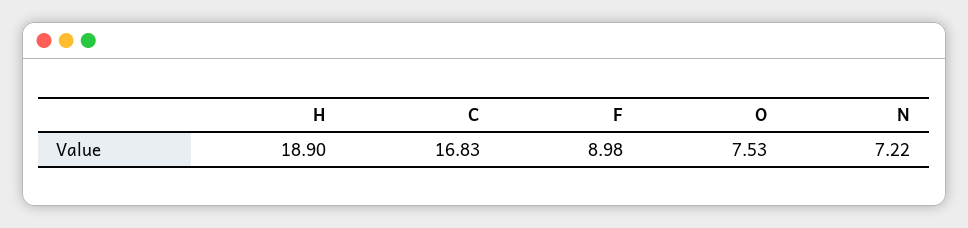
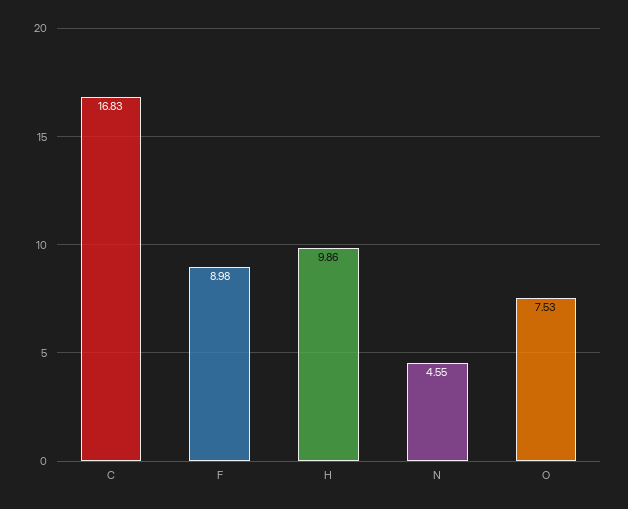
  {
-   "H": 18.9,
+   "H": 9.86,
    "C": 16.83,
    "F": 8.98,
    "O": 7.53,
-   "N": 7.22
+   "N": 4.55
  }

